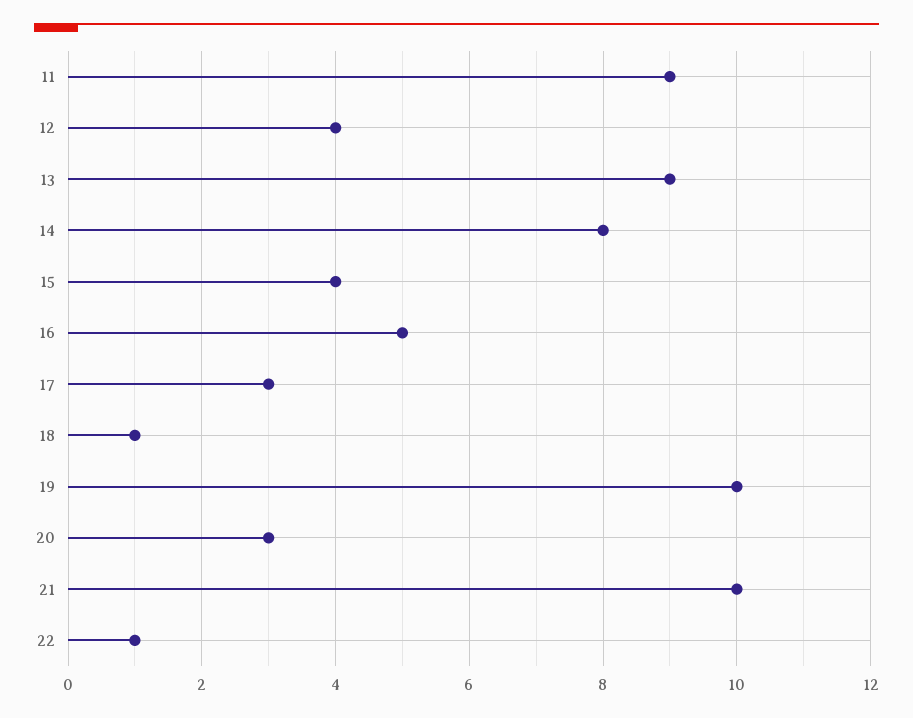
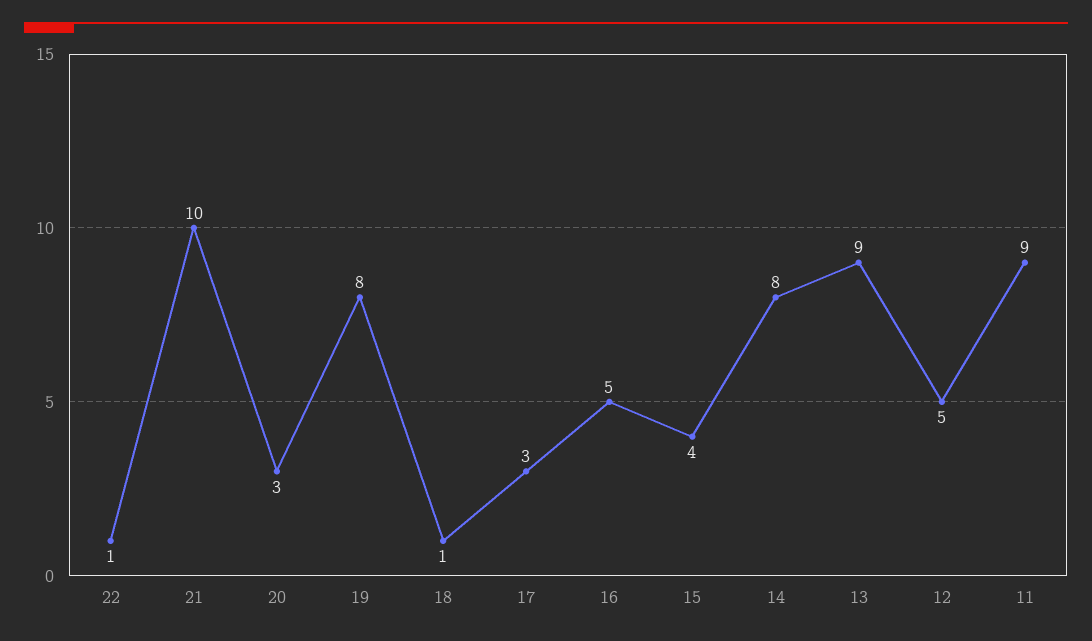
  {
    "11": 9,
-   "12": 4,
+   "12": 5,
    "13": 9,
    "14": 8,
    "15": 4,
    "16": 5,
    "17": 3,
    "18": 1,
-   "19": 10,
+   "19": 8,
    "20": 3,
    "21": 10,
    "22": 1
  }

